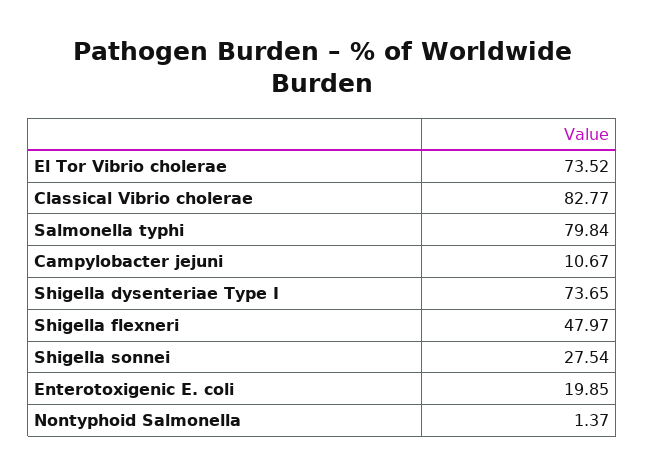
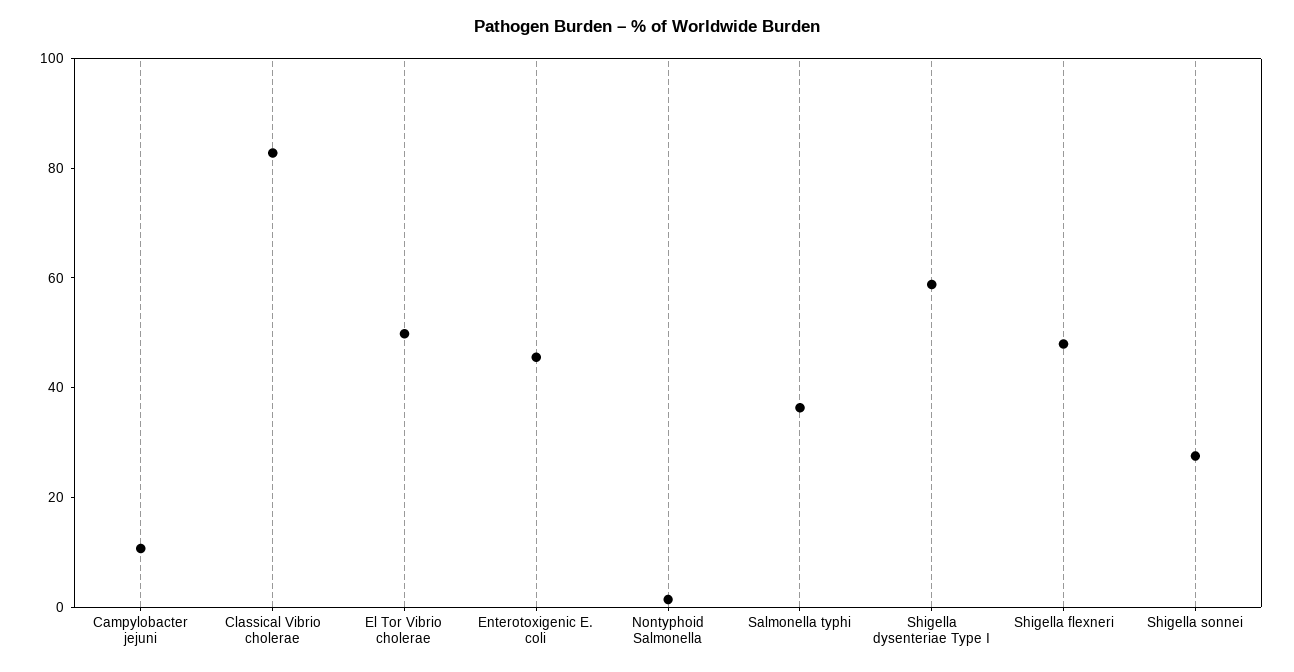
  {
-   "El Tor Vibrio cholerae": 73.52,
+   "El Tor Vibrio cholerae": 50,
    "Classical Vibrio cholerae": 82.77,
-   "Salmonella typhi": 79.84,
+   "Salmonella typhi": 35,
    "Campylobacter jejuni": 10.67,
-   "Shigella dysenteriae Type I": 73.65,
+   "Shigella dysenteriae Type I": 60,
    "Shigella flexneri": 47.97,
    "Shigella sonnei": 27.54,
-   "Enterotoxigenic E. coli": 19.85,
+   "Enterotoxigenic E. coli": 45,
    "Nontyphoid Salmonella": 1.37
  }

